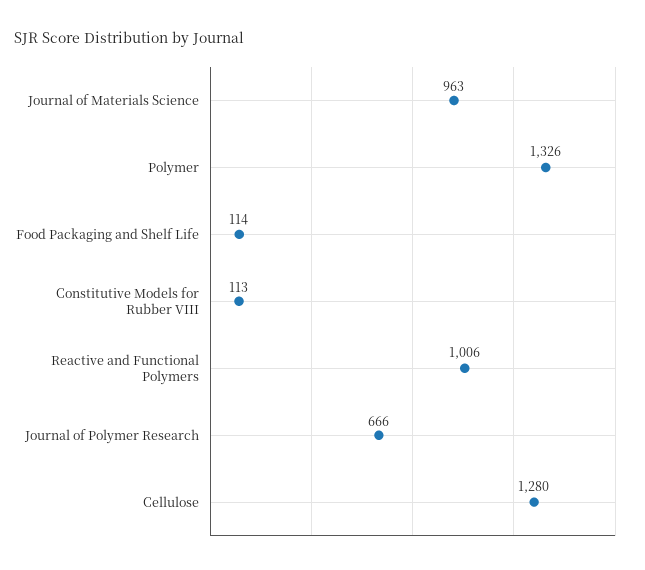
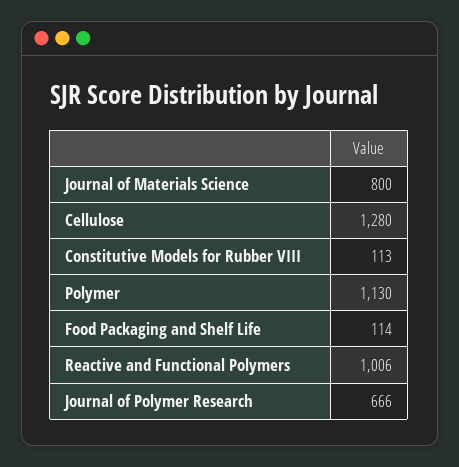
  {
-   "Journal of Materials Science": 963,
+   "Journal of Materials Science": 800,
-   "Polymer": 1326,
+   "Polymer": 1130,
    "Food Packaging and Shelf Life": 114,
    "Constitutive Models for Rubber VIII": 113,
    "Reactive and Functional Polymers": 1006,
    "Journal of Polymer Research": 666,
    "Cellulose": 1280
  }

